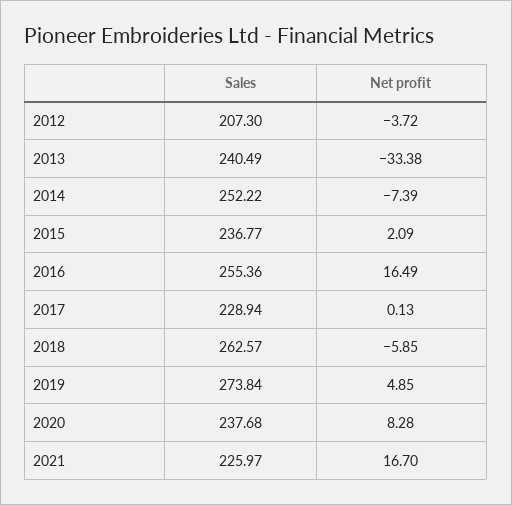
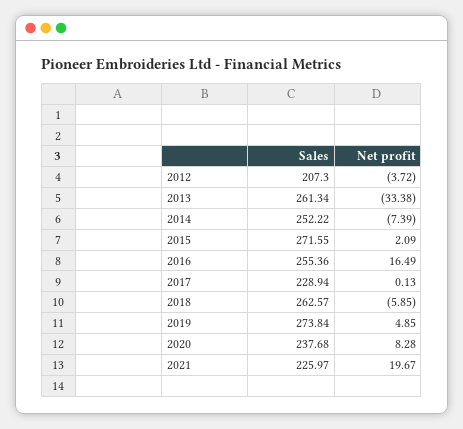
  {
    "Sales": {
      "2012": 207.3,
-     "2013": 240.49,
+     "2013": 261.34,
      "2014": 252.22,
-     "2015": 236.77,
+     "2015": 271.55,
      "2016": 255.36,
      "2017": 228.94,
      "2018": 262.57,
      "2019": 273.84,
      "2020": 237.68,
      "2021": 225.97
    },
    "Net profit": {
      "2012": -3.72,
      "2013": -33.38,
      "2014": -7.39,
      "2015": 2.09,
      "2016": 16.49,
      "2017": 0.13,
      "2018": -5.85,
      "2019": 4.85,
      "2020": 8.28,
-     "2021": 16.7
+     "2021": 19.67
    }
  }

